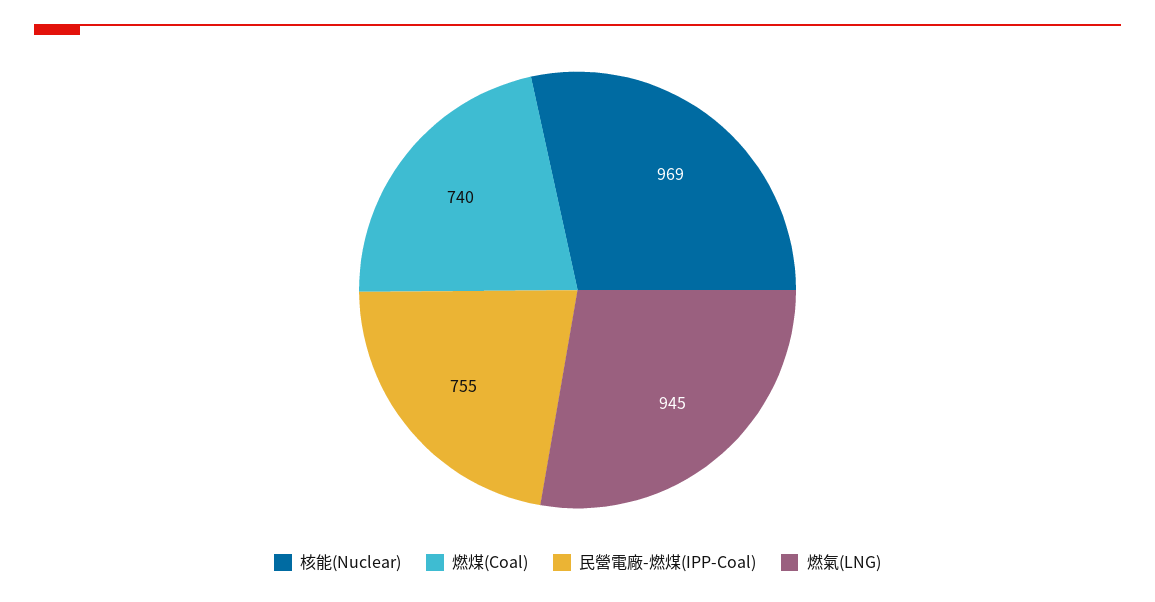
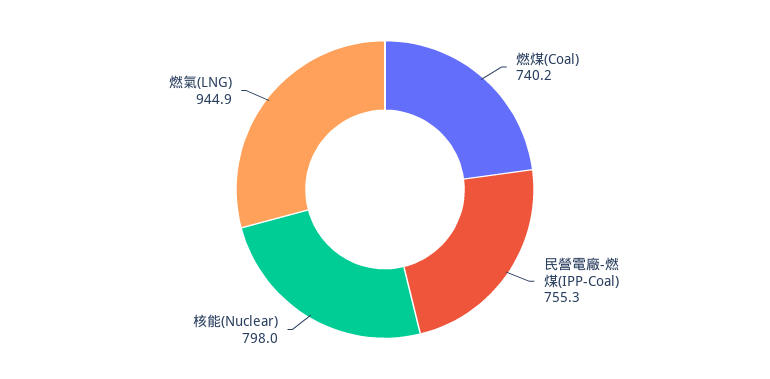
  {
-   "核能(Nuclear)": 969,
+   "核能(Nuclear)": 798,
    "燃煤(Coal)": 740.2,
    "民營電廠-燃煤(IPP-Coal)": 755.3,
    "燃氣(LNG)": 944.9
  }

